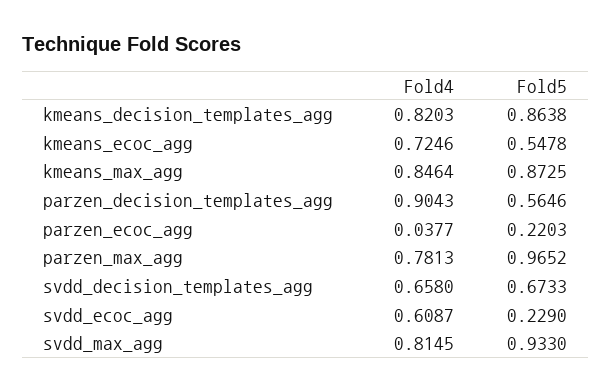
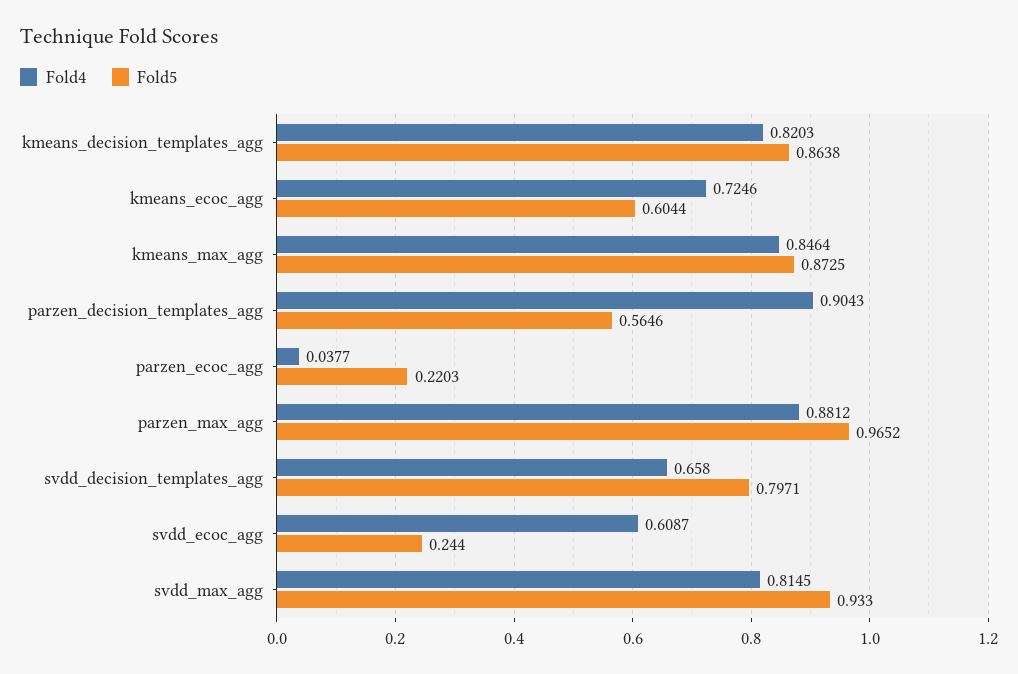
  {
    "Fold4": {
      "kmeans_decision_templates_agg": 0.8203,
      "kmeans_ecoc_agg": 0.7246,
      "kmeans_max_agg": 0.8464,
      "parzen_decision_templates_agg": 0.9043,
      "parzen_ecoc_agg": 0.0377,
-     "parzen_max_agg": 0.7813,
+     "parzen_max_agg": 0.8812,
      "svdd_decision_templates_agg": 0.658,
      "svdd_ecoc_agg": 0.6087,
      "svdd_max_agg": 0.8145
    },
    "Fold5": {
      "kmeans_decision_templates_agg": 0.8638,
-     "kmeans_ecoc_agg": 0.5478,
+     "kmeans_ecoc_agg": 0.6044,
      "kmeans_max_agg": 0.8725,
      "parzen_decision_templates_agg": 0.5646,
      "parzen_ecoc_agg": 0.2203,
      "parzen_max_agg": 0.9652,
-     "svdd_decision_templates_agg": 0.6733,
+     "svdd_decision_templates_agg": 0.7971,
-     "svdd_ecoc_agg": 0.229,
+     "svdd_ecoc_agg": 0.244,
      "svdd_max_agg": 0.933
    }
  }

